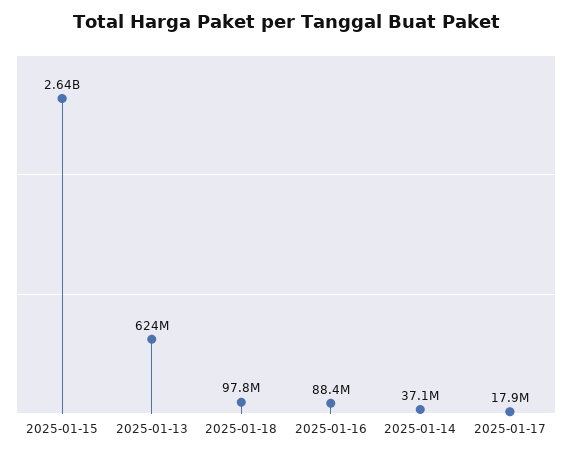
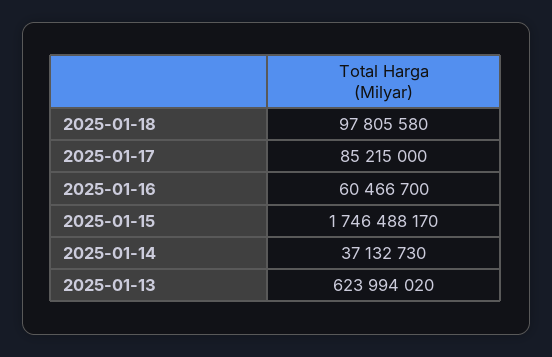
  {
-   "2025-01-15": 2640000000,
+   "2025-01-15": 1746488170,
    "2025-01-13": 623994020,
    "2025-01-18": 97805580,
-   "2025-01-16": 88400000,
+   "2025-01-16": 60466700,
    "2025-01-14": 37132730,
-   "2025-01-17": 17900000
+   "2025-01-17": 85215000
  }

